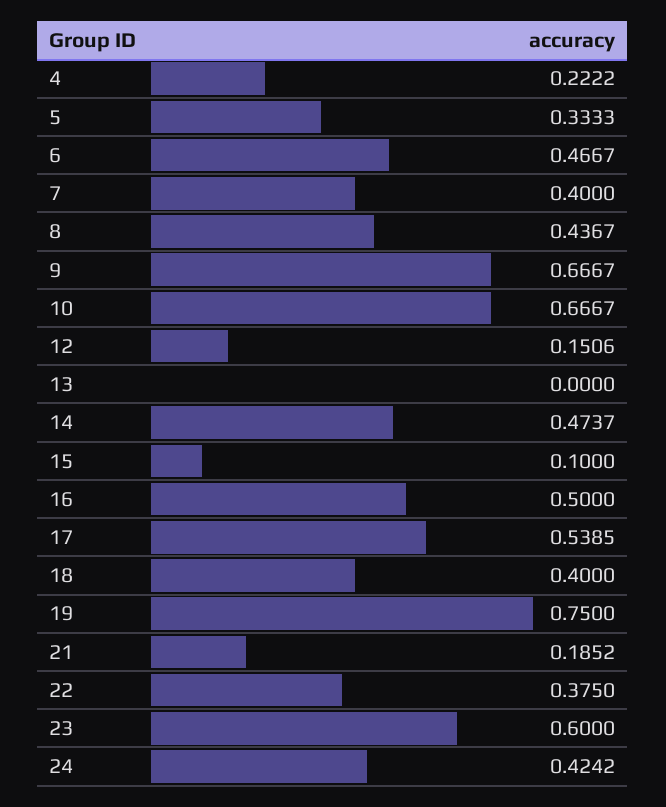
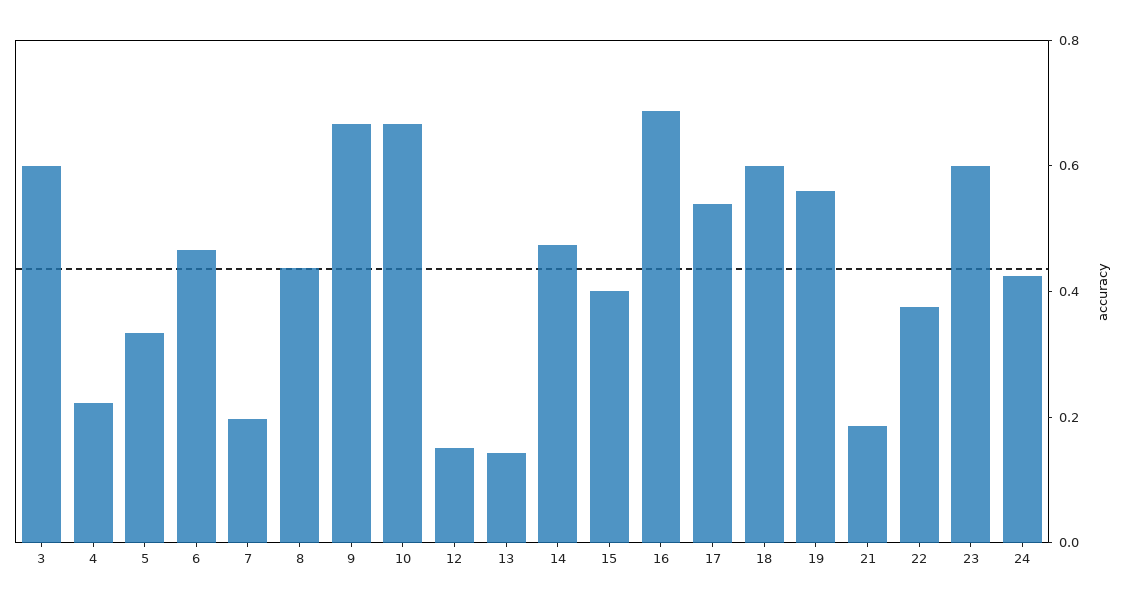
  {
    "4": 0.2222,
    "5": 0.3333,
    "6": 0.4667,
-   "7": 0.4,
+   "7": 0.2,
    "8": 0.4367,
    "9": 0.6667,
    "10": 0.6667,
    "12": 0.1506,
-   "13": 0,
+   "13": 0.15,
    "14": 0.4737,
-   "15": 0.1,
+   "15": 0.4,
-   "16": 0.5,
+   "16": 0.7,
    "17": 0.5385,
-   "18": 0.4,
+   "18": 0.6,
-   "19": 0.75,
+   "19": 0.55,
    "21": 0.1852,
    "22": 0.375,
    "23": 0.6,
-   "24": 0.4242
+   "24": 0.4242,
+   "3": 0.6
  }

